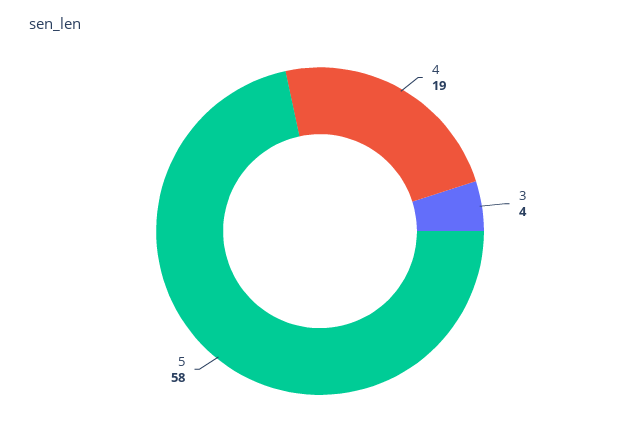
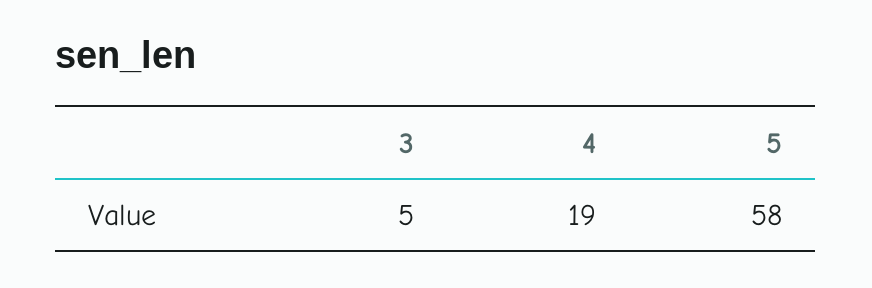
  {
    "4": 19,
-   "3": 4,
+   "3": 5,
    "5": 58
  }

